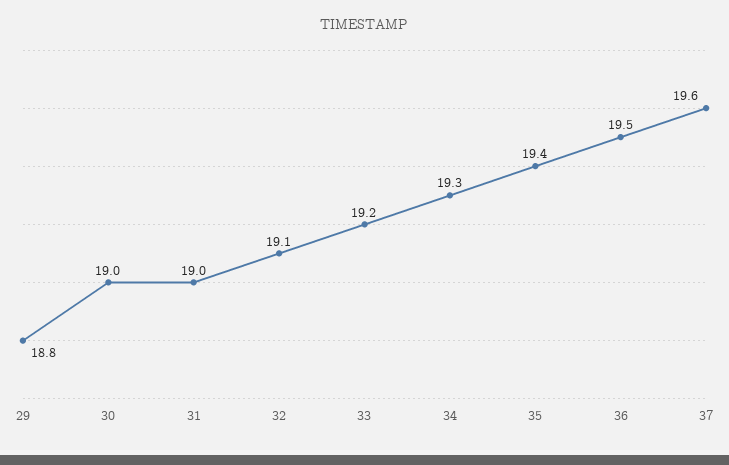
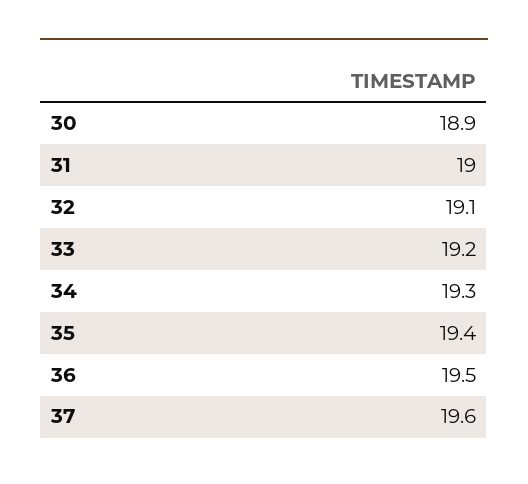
  {
-   "29": 18.8,
-   "30": 19,
+   "30": 18.9,
    "31": 19,
    "32": 19.1,
    "33": 19.2,
    "34": 19.3,
    "35": 19.4,
    "36": 19.5,
    "37": 19.6
  }

